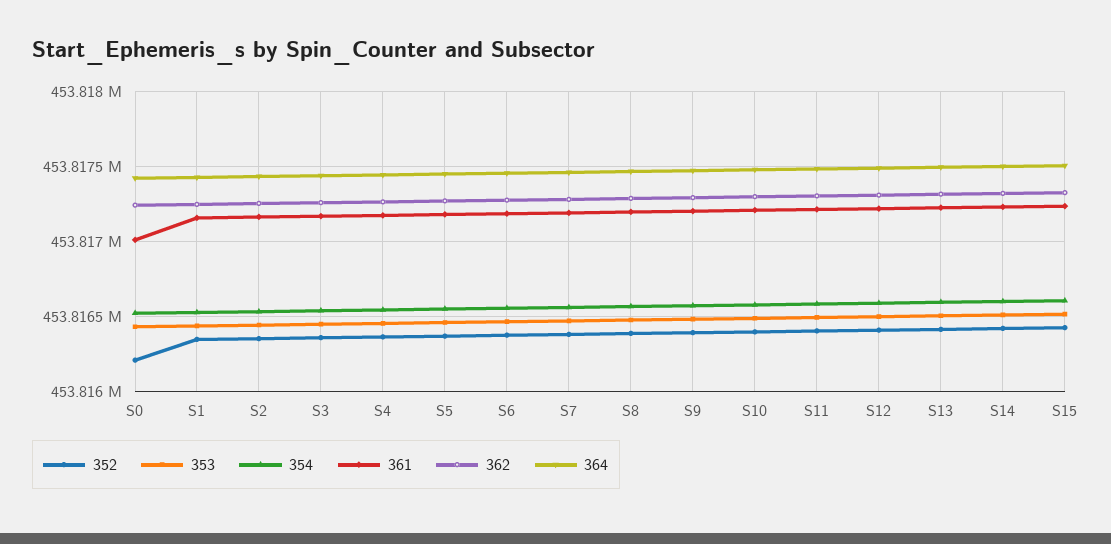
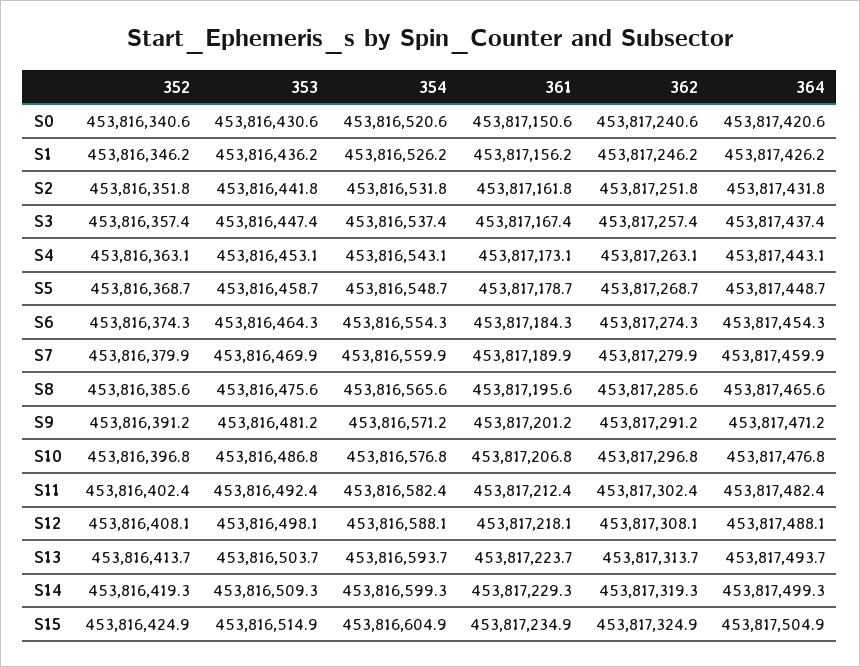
  {
    "352": {
-     "S0": 453816200,
+     "S0": 453816340.6,
      "S1": 453816346.2,
      "S2": 453816351.8,
      "S3": 453816357.4,
      "S4": 453816363.1,
      "S5": 453816368.7,
      "S6": 453816374.3,
      "S7": 453816379.9,
      "S8": 453816385.6,
      "S9": 453816391.2,
      "S10": 453816396.8,
      "S11": 453816402.4,
      "S12": 453816408.1,
      "S13": 453816413.7,
      "S14": 453816419.3,
      "S15": 453816424.9
    },
    "353": {
      "S0": 453816430.6,
      "S1": 453816436.2,
      "S2": 453816441.8,
      "S3": 453816447.4,
      "S4": 453816453.1,
      "S5": 453816458.7,
      "S6": 453816464.3,
      "S7": 453816469.9,
      "S8": 453816475.6,
      "S9": 453816481.2,
      "S10": 453816486.8,
      "S11": 453816492.4,
      "S12": 453816498.1,
      "S13": 453816503.7,
      "S14": 453816509.3,
      "S15": 453816514.9
    },
    "354": {
      "S0": 453816520.6,
      "S1": 453816526.2,
      "S2": 453816531.8,
      "S3": 453816537.4,
      "S4": 453816543.1,
      "S5": 453816548.7,
      "S6": 453816554.3,
      "S7": 453816559.9,
      "S8": 453816565.6,
      "S9": 453816571.2,
      "S10": 453816576.8,
      "S11": 453816582.4,
      "S12": 453816588.1,
      "S13": 453816593.7,
      "S14": 453816599.3,
      "S15": 453816604.9
    },
    "361": {
-     "S0": 453817000,
+     "S0": 453817150.6,
      "S1": 453817156.2,
      "S2": 453817161.8,
      "S3": 453817167.4,
      "S4": 453817173.1,
      "S5": 453817178.7,
      "S6": 453817184.3,
      "S7": 453817189.9,
      "S8": 453817195.6,
      "S9": 453817201.2,
      "S10": 453817206.8,
      "S11": 453817212.4,
      "S12": 453817218.1,
      "S13": 453817223.7,
      "S14": 453817229.3,
      "S15": 453817234.9
    },
    "362": {
      "S0": 453817240.6,
      "S1": 453817246.2,
      "S2": 453817251.8,
      "S3": 453817257.4,
      "S4": 453817263.1,
      "S5": 453817268.7,
      "S6": 453817274.3,
      "S7": 453817279.9,
      "S8": 453817285.6,
      "S9": 453817291.2,
      "S10": 453817296.8,
      "S11": 453817302.4,
      "S12": 453817308.1,
      "S13": 453817313.7,
      "S14": 453817319.3,
      "S15": 453817324.9
    },
    "364": {
      "S0": 453817420.6,
      "S1": 453817426.2,
      "S2": 453817431.8,
      "S3": 453817437.4,
      "S4": 453817443.1,
      "S5": 453817448.7,
      "S6": 453817454.3,
      "S7": 453817459.9,
      "S8": 453817465.6,
      "S9": 453817471.2,
      "S10": 453817476.8,
      "S11": 453817482.4,
      "S12": 453817488.1,
      "S13": 453817493.7,
      "S14": 453817499.3,
      "S15": 453817504.9
    }
  }

